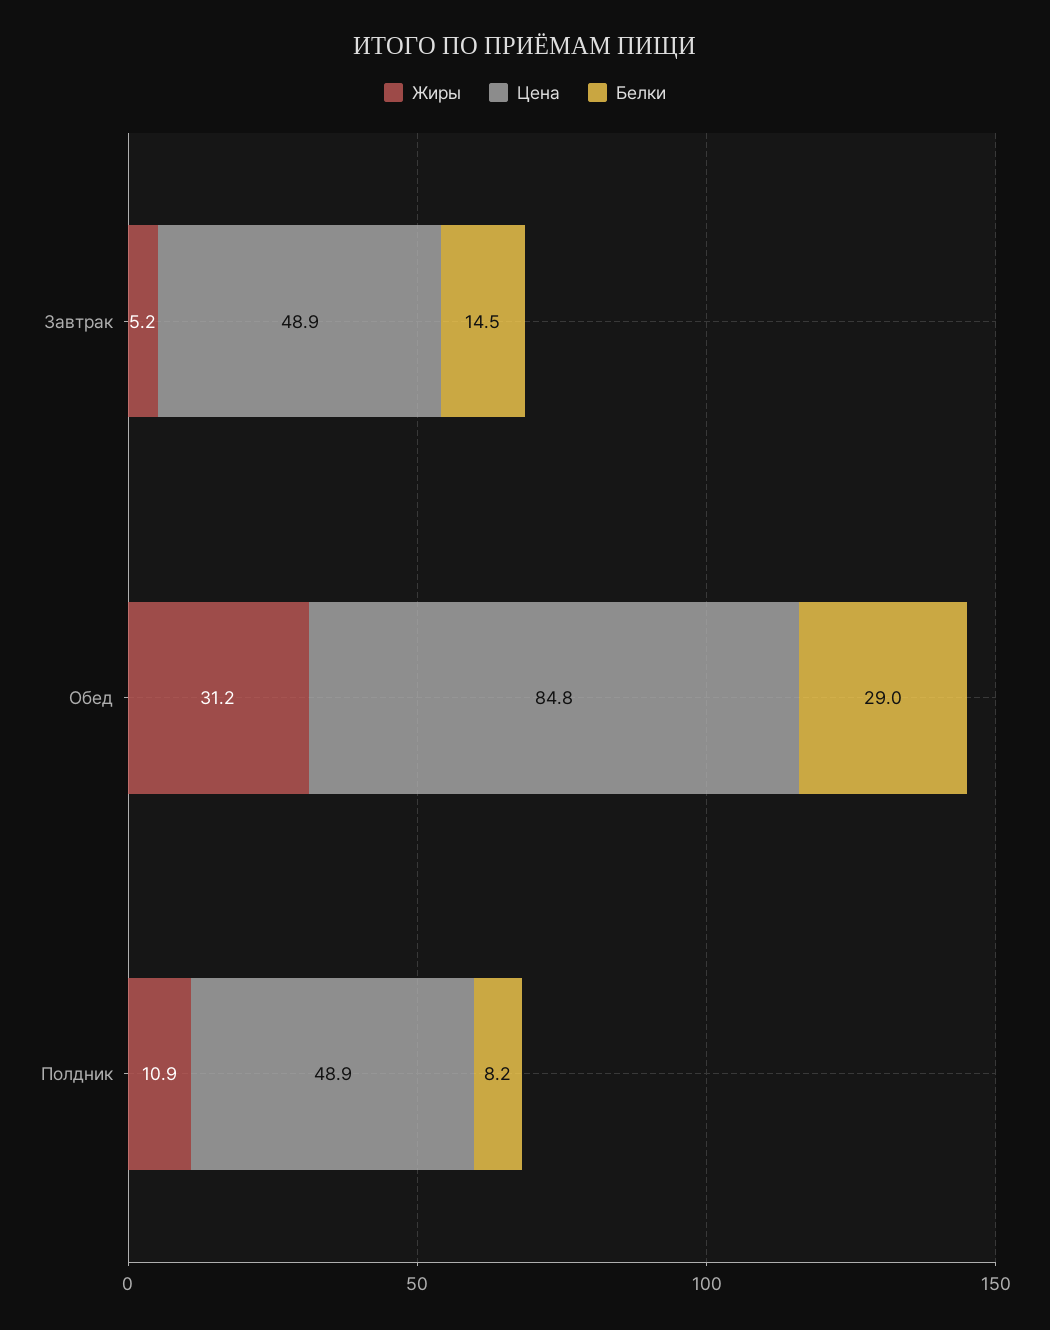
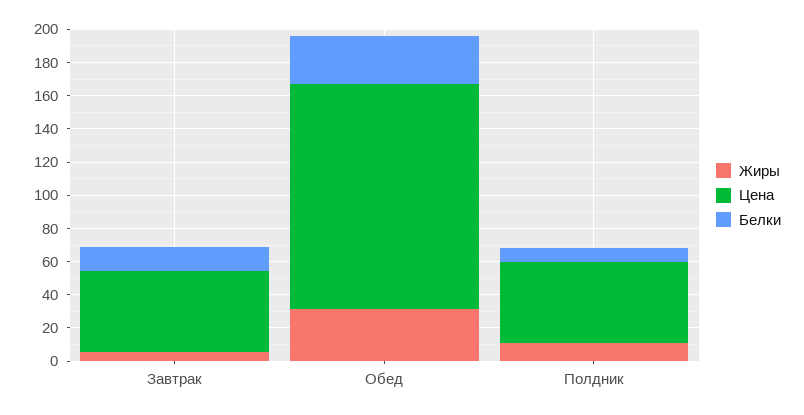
  {
    "Жиры": {
      "Завтрак": 5.2,
      "Обед": 31.2,
      "Полдник": 10.9
    },
    "Цена": {
      "Завтрак": 48.9,
-     "Обед": 84.8,
+     "Обед": 135,
      "Полдник": 48.9
    },
    "Белки": {
      "Завтрак": 14.5,
      "Обед": 29,
      "Полдник": 8.2
    }
  }

